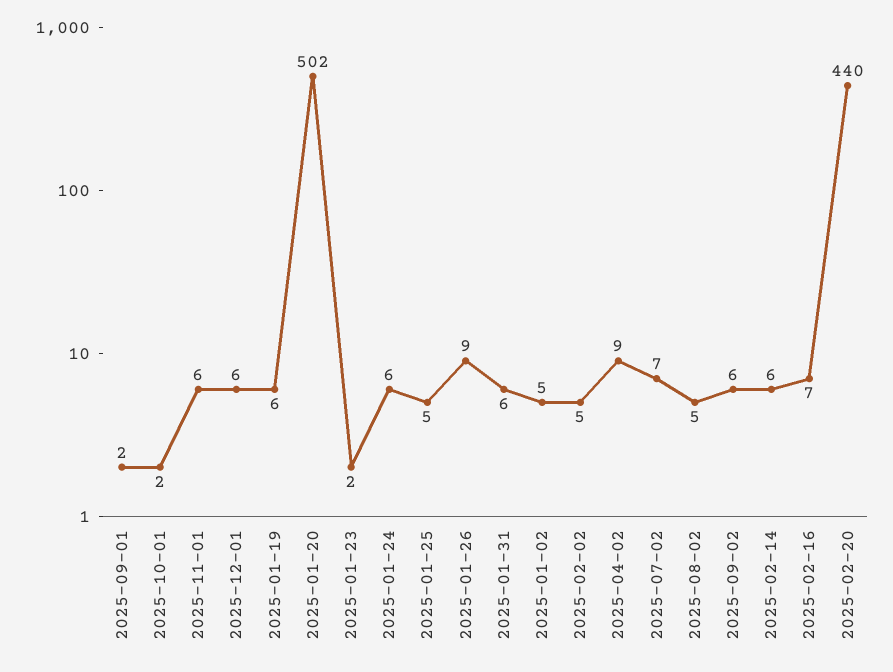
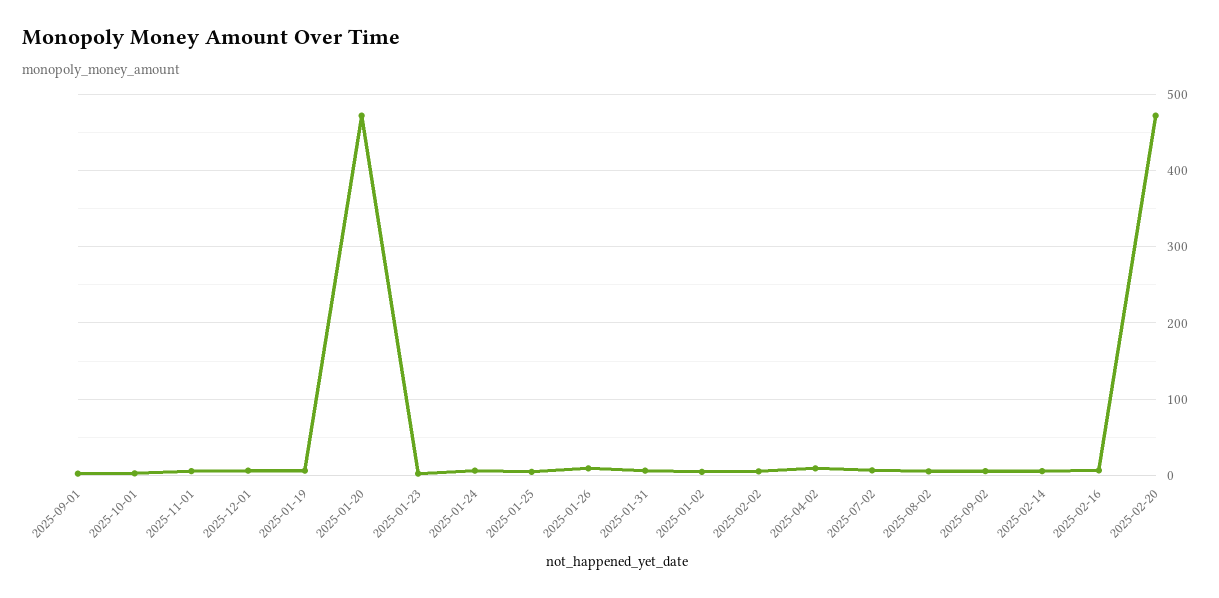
  {
    "2025-09-01": 2,
    "2025-10-01": 2,
    "2025-11-01": 6,
    "2025-12-01": 6,
    "2025-01-19": 6,
-   "2025-01-20": 502,
+   "2025-01-20": 470,
    "2025-01-23": 2,
    "2025-01-24": 6,
    "2025-01-25": 5,
    "2025-01-26": 9,
    "2025-01-31": 6,
    "2025-01-02": 5,
    "2025-02-02": 5,
    "2025-04-02": 9,
    "2025-07-02": 7,
    "2025-08-02": 5,
    "2025-09-02": 6,
    "2025-02-14": 6,
    "2025-02-16": 7,
-   "2025-02-20": 440
+   "2025-02-20": 470
  }

